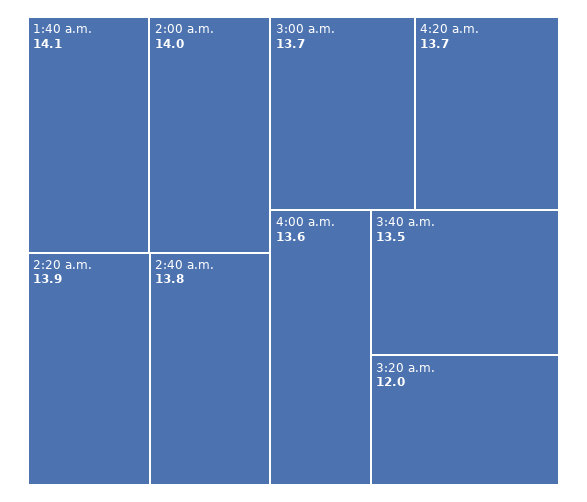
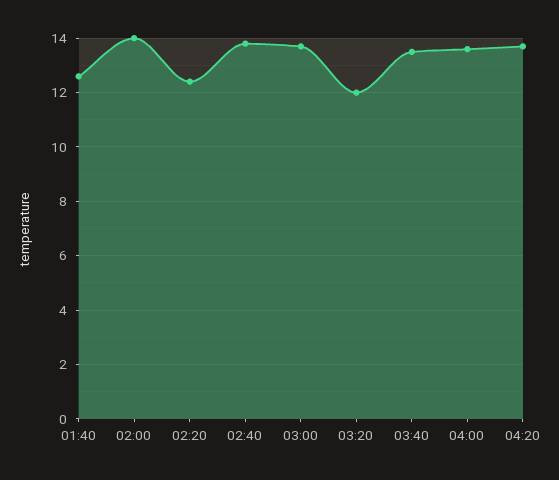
  {
-   "1:40 a.m.": 14.1,
+   "1:40 a.m.": 12.5,
    "2:00 a.m.": 14,
-   "2:20 a.m.": 13.9,
+   "2:20 a.m.": 12.5,
    "2:40 a.m.": 13.8,
    "3:00 a.m.": 13.7,
    "4:20 a.m.": 13.7,
    "4:00 a.m.": 13.6,
    "3:40 a.m.": 13.5,
    "3:20 a.m.": 12
  }

